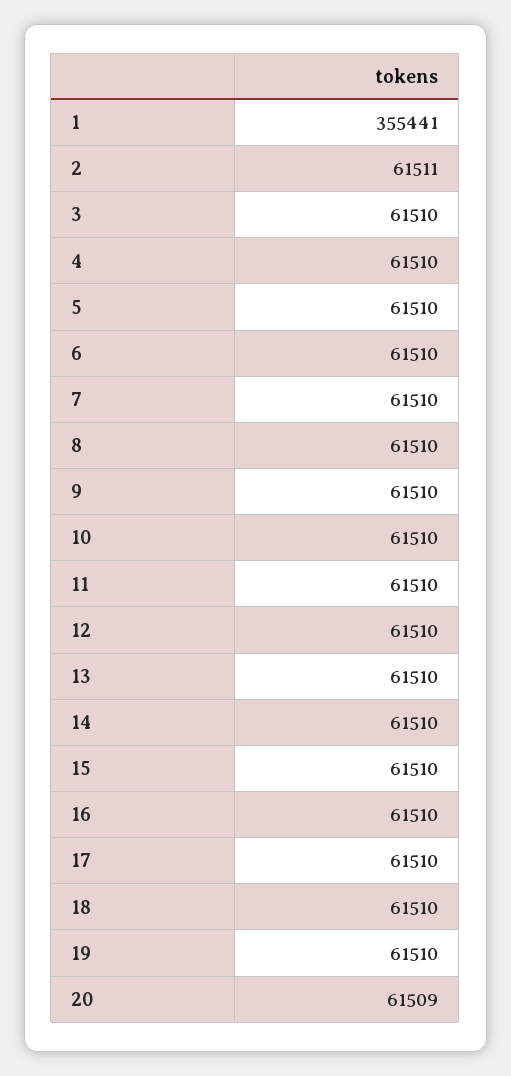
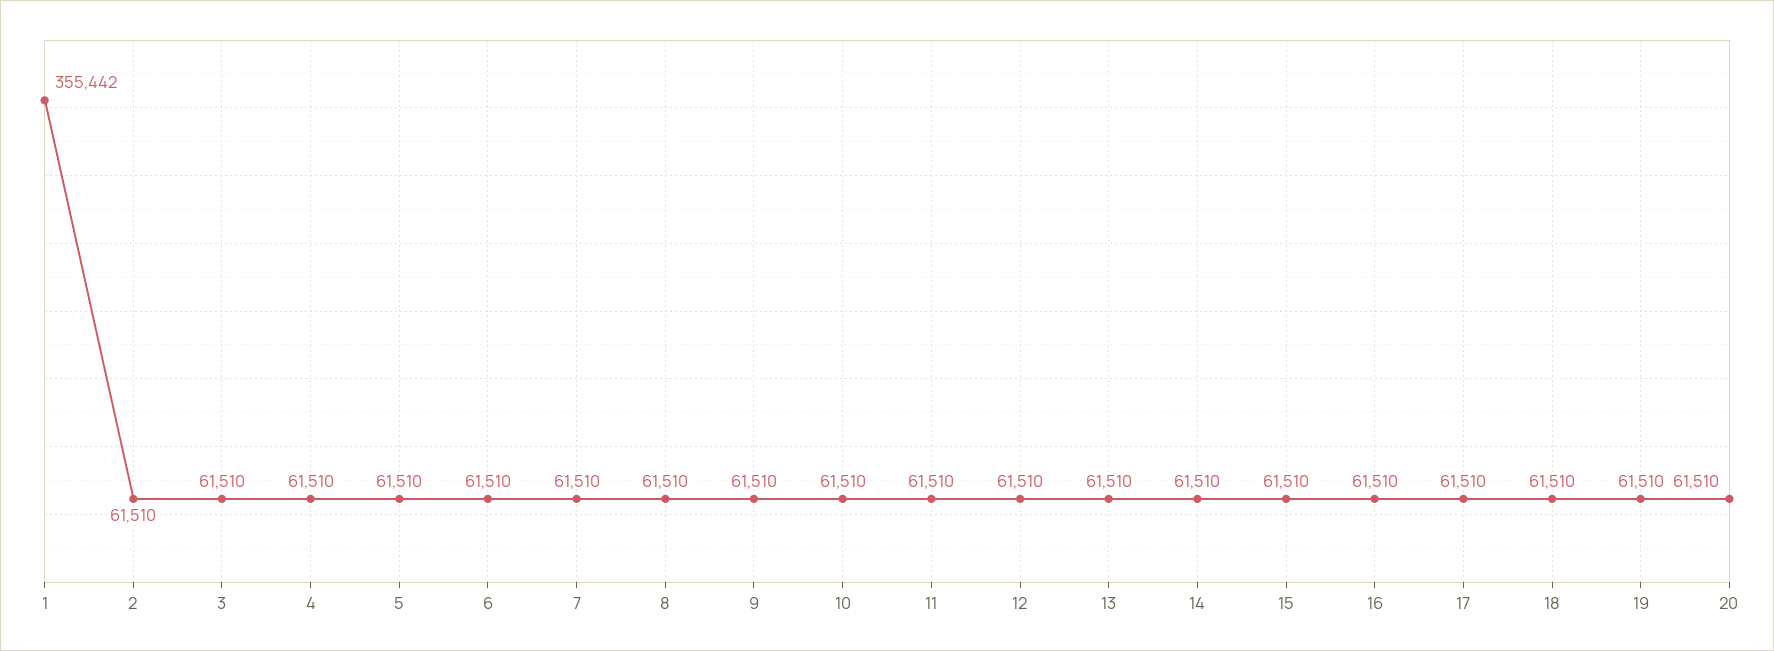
  {
-   "1": 355441,
+   "1": 355442,
-   "2": 61511,
+   "2": 61510,
    "3": 61510,
    "4": 61510,
    "5": 61510,
    "6": 61510,
    "7": 61510,
    "8": 61510,
    "9": 61510,
    "10": 61510,
    "11": 61510,
    "12": 61510,
    "13": 61510,
    "14": 61510,
    "15": 61510,
    "16": 61510,
    "17": 61510,
    "18": 61510,
    "19": 61510,
-   "20": 61509
+   "20": 61510
  }

